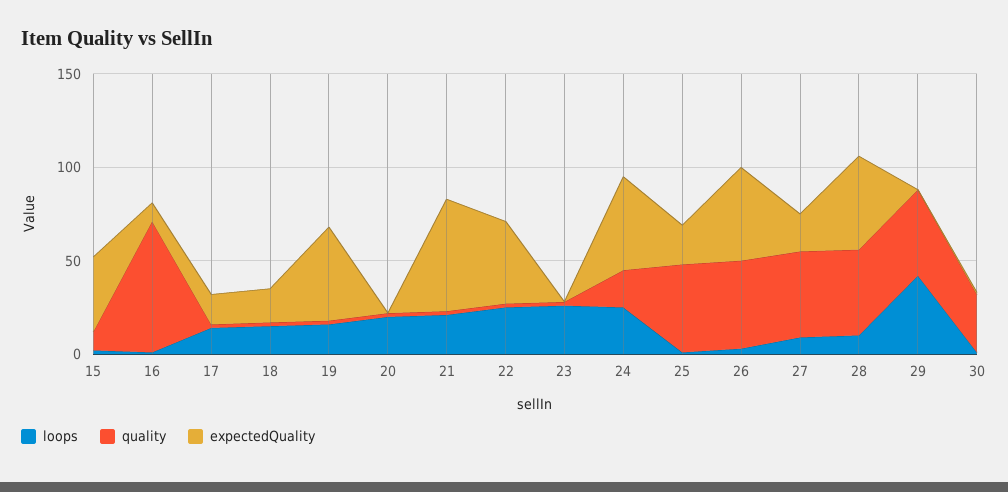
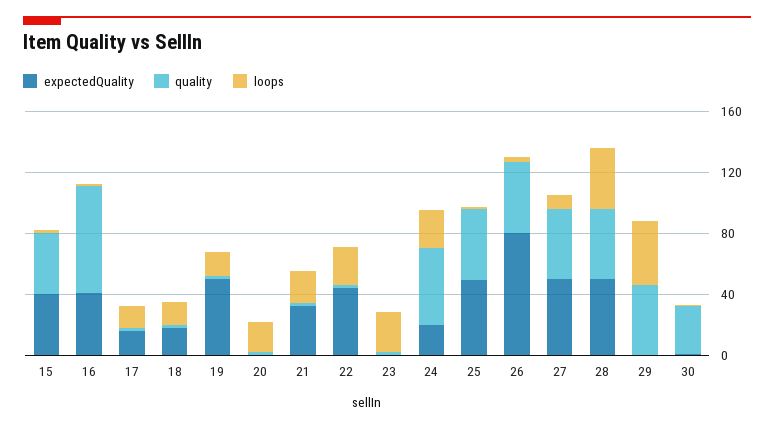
  {
    "loops": {
      "15": 0,
      "16": 0,
      "17": 10,
      "18": 20,
      "19": 20,
      "20": 20,
      "21": 20,
      "22": 30,
      "23": 30,
      "24": 30,
      "25": 0,
      "26": 0,
      "27": 10,
-     "28": 10,
+     "28": 40,
      "29": 40,
      "30": 0
    },
    "quality": {
-     "15": 10,
+     "15": 40,
      "16": 70,
      "17": 0,
      "18": 0,
      "19": 0,
      "20": 0,
      "21": 0,
      "22": 0,
      "23": 0,
-     "24": 20,
+     "24": 50,
      "25": 50,
      "26": 50,
      "27": 50,
      "28": 50,
      "29": 50,
      "30": 30
    },
    "expectedQuality": {
      "15": 40,
-     "16": 10,
+     "16": 40,
      "17": 20,
      "18": 20,
      "19": 50,
      "20": 0,
-     "21": 60,
+     "21": 30,
      "22": 40,
      "23": 0,
-     "24": 50,
+     "24": 20,
-     "25": 20,
+     "25": 50,
-     "26": 50,
+     "26": 80,
-     "27": 20,
+     "27": 50,
      "28": 50,
      "29": 0,
      "30": 0
    }
  }

